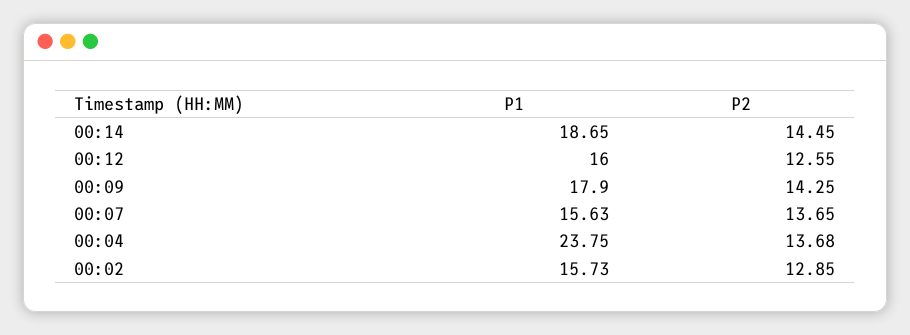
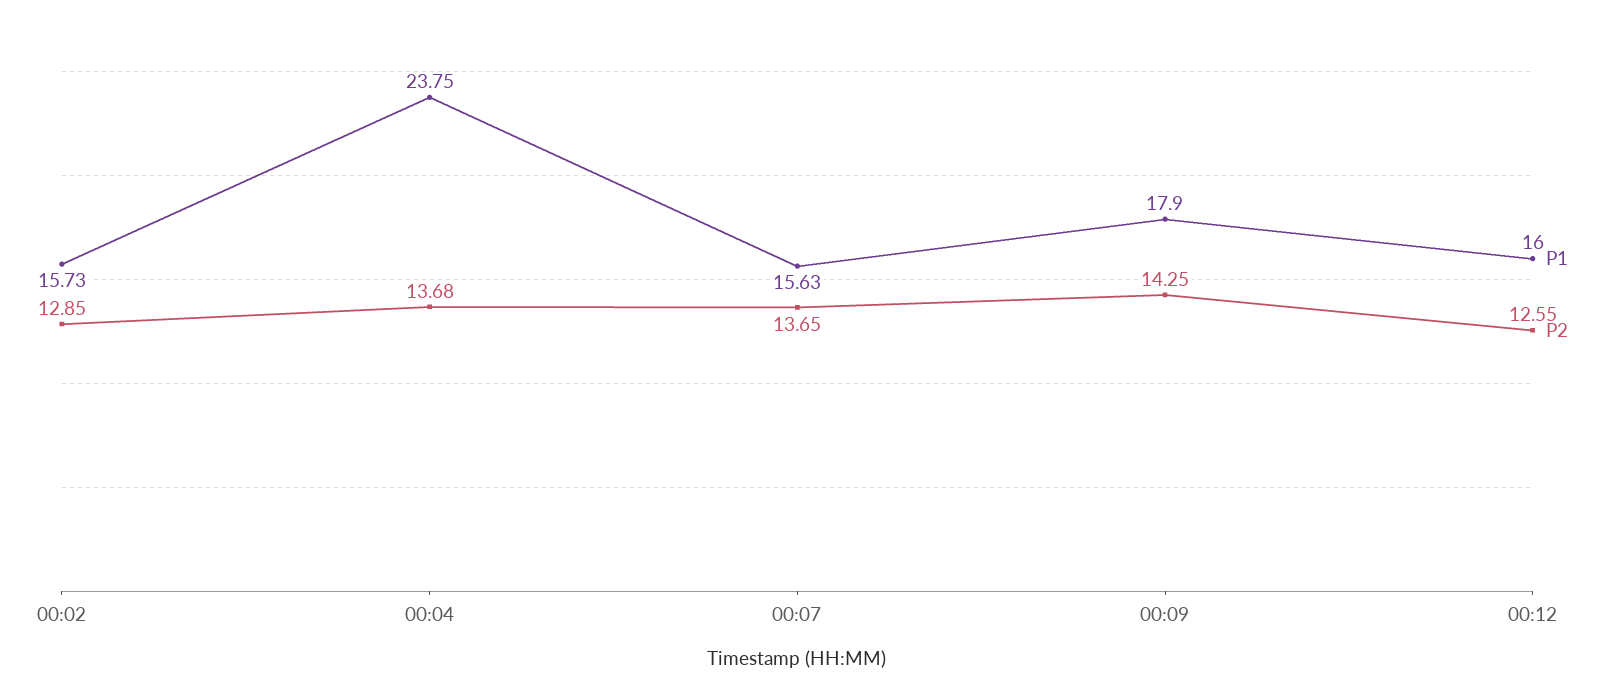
  {
    "P1": {
-     "00:14": 18.65,
      "00:12": 16,
      "00:09": 17.9,
      "00:07": 15.63,
      "00:04": 23.75,
      "00:02": 15.73
    },
    "P2": {
-     "00:14": 14.45,
      "00:12": 12.55,
      "00:09": 14.25,
      "00:07": 13.65,
      "00:04": 13.68,
      "00:02": 12.85
    }
  }

